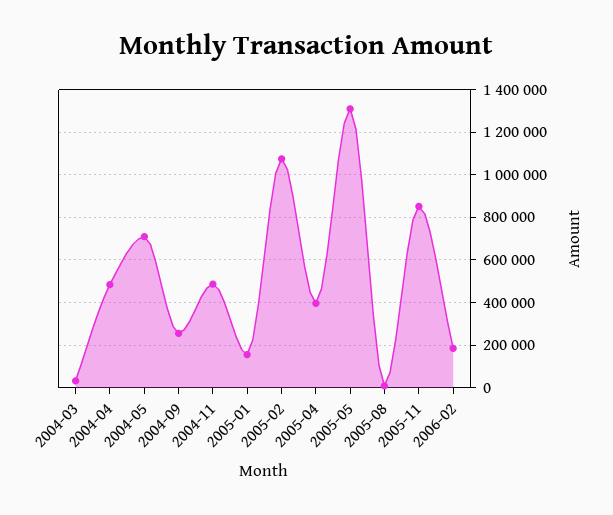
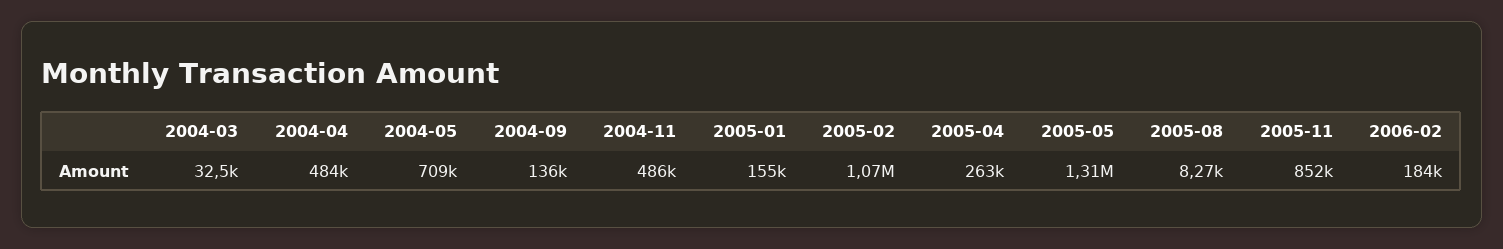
  {
    "2004-03": 32500,
    "2004-04": 484000,
    "2004-05": 709000,
-   "2004-09": 250000,
+   "2004-09": 136000,
    "2004-11": 486000,
    "2005-01": 155000,
    "2005-02": 1070000,
-   "2005-04": 400000,
+   "2005-04": 263000,
    "2005-05": 1310000,
    "2005-08": 8270,
    "2005-11": 852000,
    "2006-02": 184000
  }

